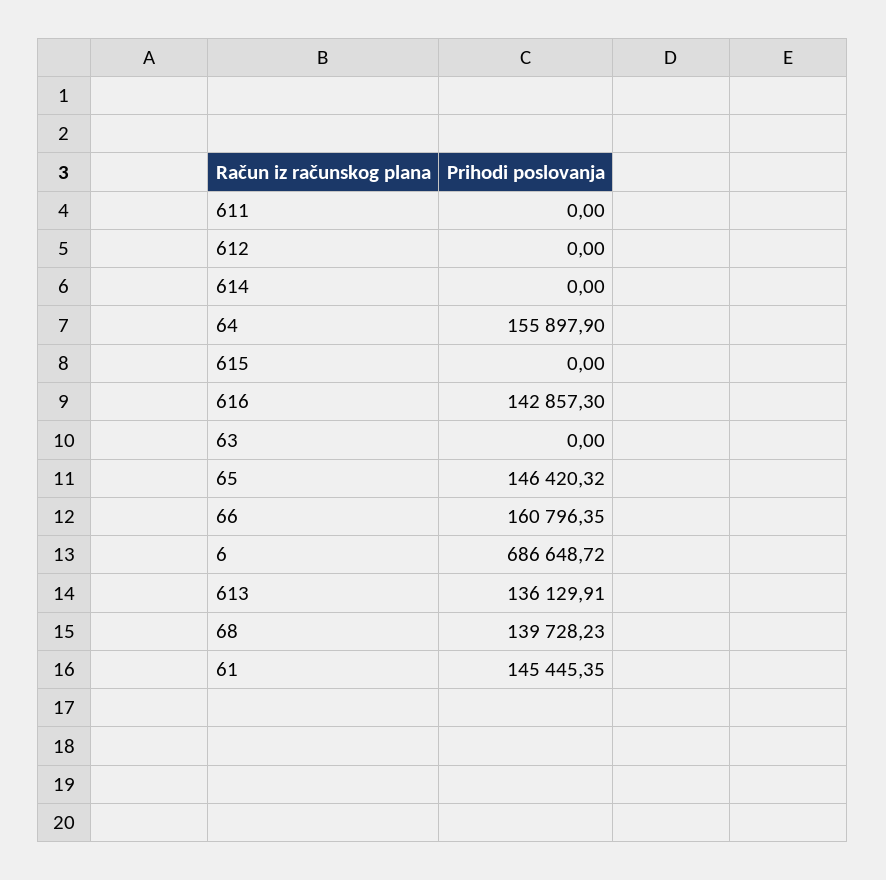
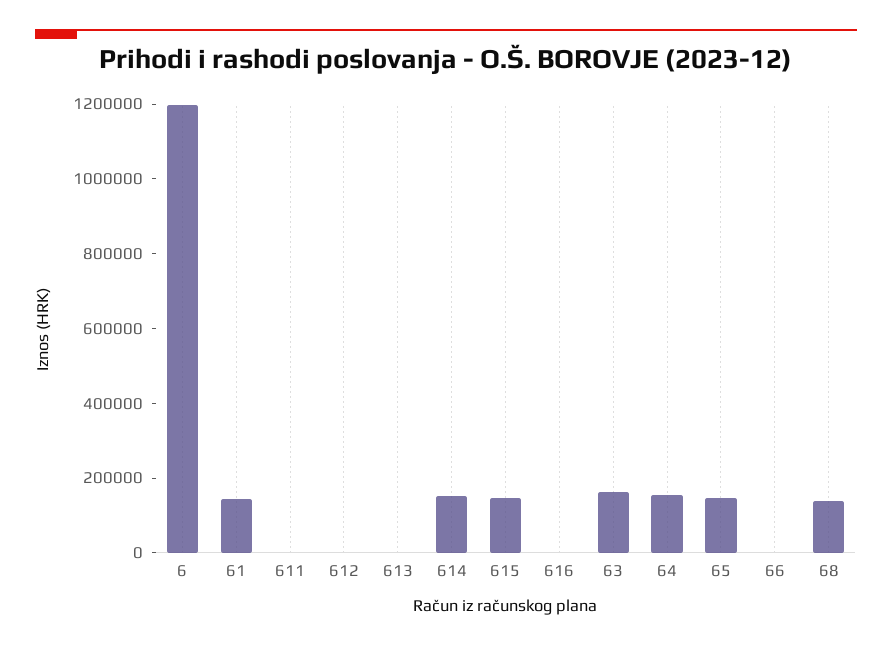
  {
    "611": 0,
    "612": 0,
-   "614": 0,
+   "614": 150000,
    "64": 155897.9,
-   "615": 0,
+   "615": 150000,
-   "616": 142857.3,
+   "616": 0,
-   "63": 0,
+   "63": 150000,
    "65": 146420.32,
-   "66": 160796.35,
+   "66": 0,
-   "6": 686648.72,
+   "6": 1200000,
-   "613": 136129.91,
+   "613": 0,
    "68": 139728.23,
    "61": 145445.35
  }

